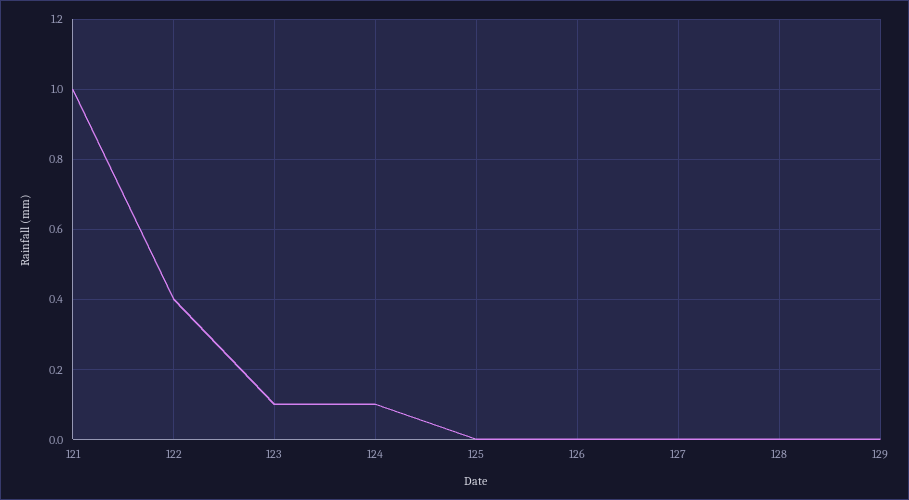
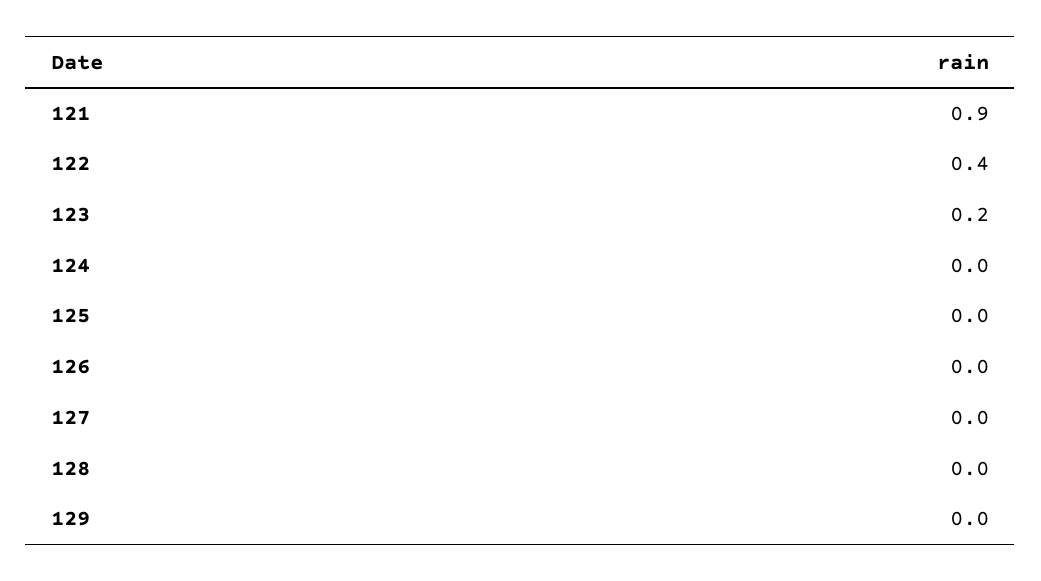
  {
-   "121": 1,
+   "121": 0.9,
    "122": 0.4,
-   "123": 0.1,
+   "123": 0.2,
-   "124": 0.1,
+   "124": 0,
    "125": 0,
    "126": 0,
    "127": 0,
    "128": 0,
    "129": 0
  }

